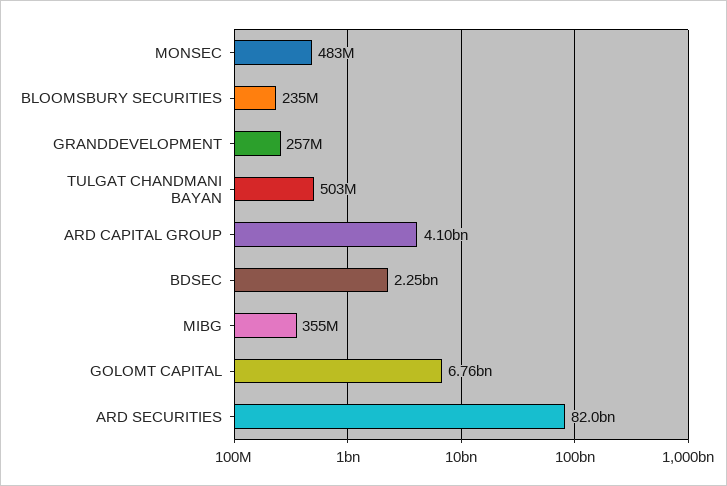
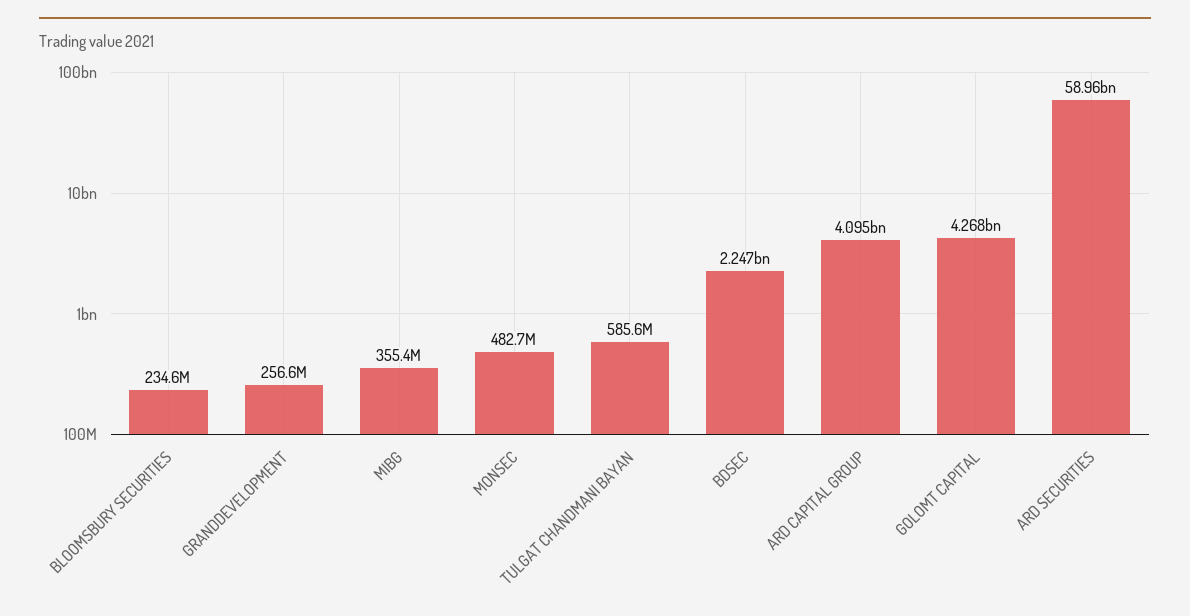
  {
    "MONSEC": 482700000,
    "BLOOMSBURY SECURITIES": 234600000,
    "GRANDDEVELOPMENT": 256600000,
-   "TULGAT CHANDMANI BAYAN": 503000000,
+   "TULGAT CHANDMANI BAYAN": 585600000,
    "ARD CAPITAL GROUP": 4095000000,
    "BDSEC": 2247000000,
    "MIBG": 355400000,
-   "GOLOMT CAPITAL": 6760000000,
+   "GOLOMT CAPITAL": 4268000000,
-   "ARD SECURITIES": 82000000000
+   "ARD SECURITIES": 58960000000
  }

